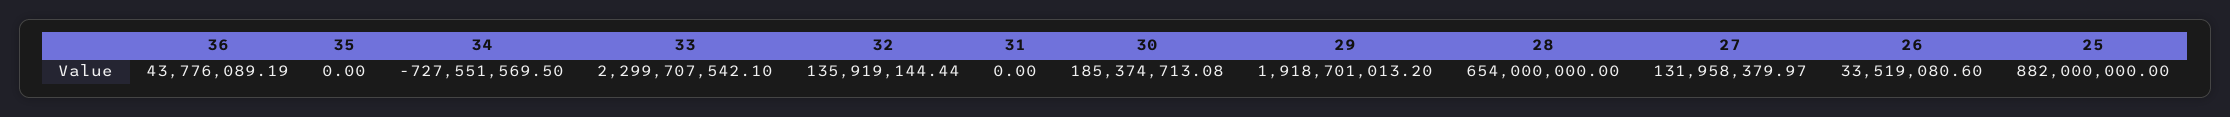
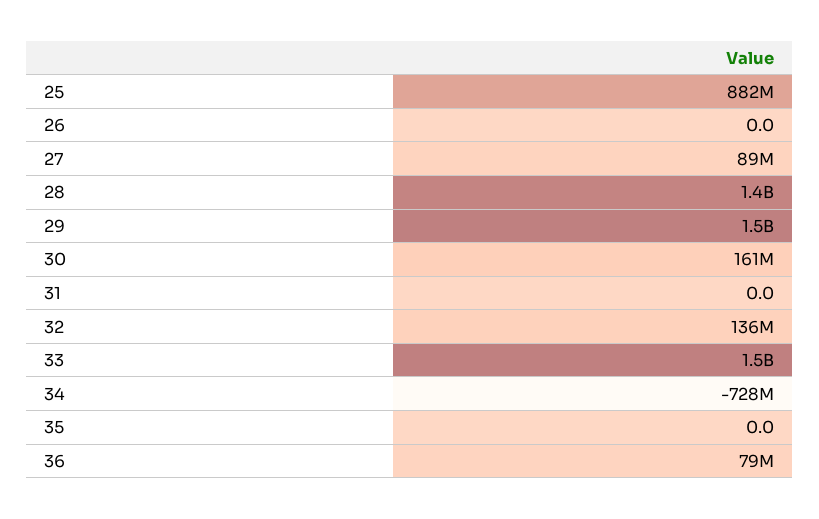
  {
-   "36": 43776089.19,
+   "36": 79000000,
    "35": 0,
    "34": -727551569.5,
-   "33": 2299707542.1,
+   "33": 1500000000,
    "32": 135919144.44,
    "31": 0,
-   "30": 185374713.08,
+   "30": 161000000,
-   "29": 1918701013.2,
+   "29": 1500000000,
-   "28": 654000000,
+   "28": 1400000000,
-   "27": 131958379.97,
+   "27": 89000000,
-   "26": 33519080.6,
+   "26": 0,
    "25": 882000000
  }

